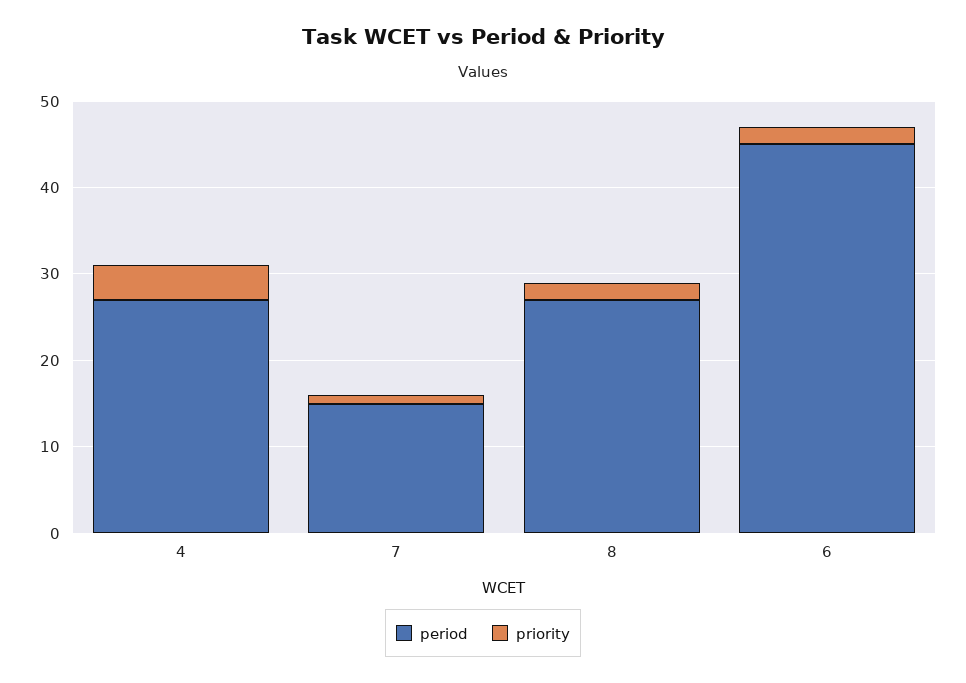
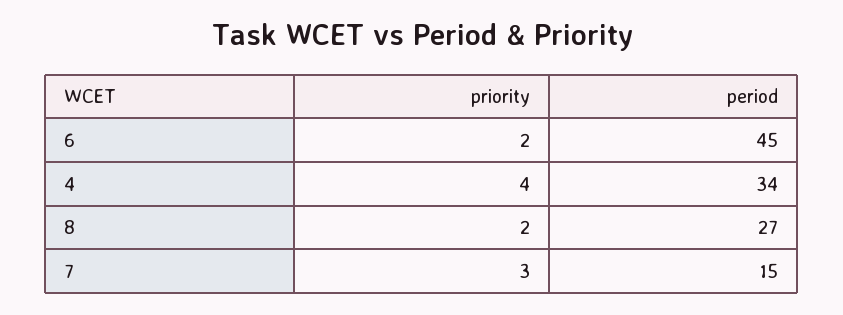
  {
    "period": {
-     "4": 27,
+     "4": 34,
      "7": 15,
      "8": 27,
      "6": 45
    },
    "priority": {
      "4": 4,
-     "7": 1,
+     "7": 3,
      "8": 2,
      "6": 2
    }
  }

